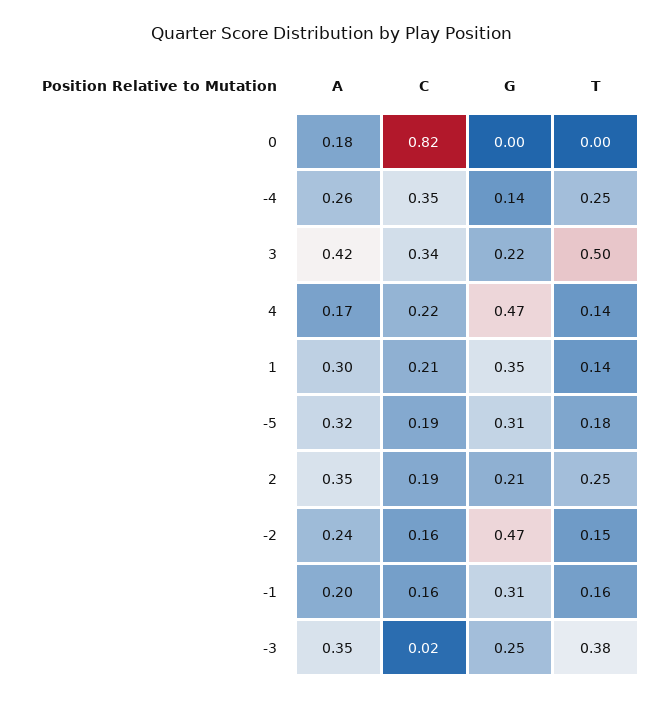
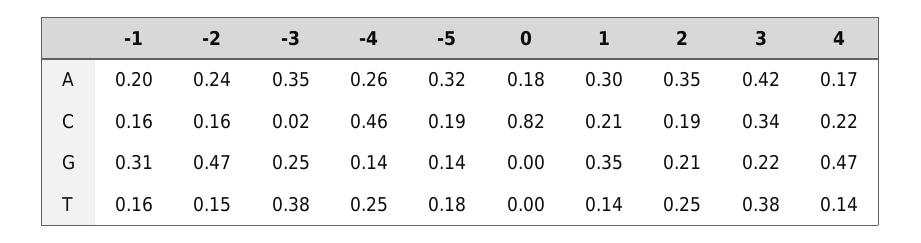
  {
    "A": {
      "0": 0.18,
      "-4": 0.26,
      "3": 0.42,
      "4": 0.17,
      "1": 0.3,
      "-5": 0.32,
      "2": 0.35,
      "-2": 0.24,
      "-1": 0.2,
      "-3": 0.35
    },
    "C": {
      "0": 0.82,
-     "-4": 0.35,
+     "-4": 0.46,
      "3": 0.34,
      "4": 0.22,
      "1": 0.21,
      "-5": 0.19,
      "2": 0.19,
      "-2": 0.16,
      "-1": 0.16,
      "-3": 0.02
    },
    "G": {
      "0": 0,
      "-4": 0.14,
      "3": 0.22,
      "4": 0.47,
      "1": 0.35,
-     "-5": 0.31,
+     "-5": 0.14,
      "2": 0.21,
      "-2": 0.47,
      "-1": 0.31,
      "-3": 0.25
    },
    "T": {
      "0": 0,
      "-4": 0.25,
-     "3": 0.5,
+     "3": 0.38,
      "4": 0.14,
      "1": 0.14,
      "-5": 0.18,
      "2": 0.25,
      "-2": 0.15,
      "-1": 0.16,
      "-3": 0.38
    }
  }

